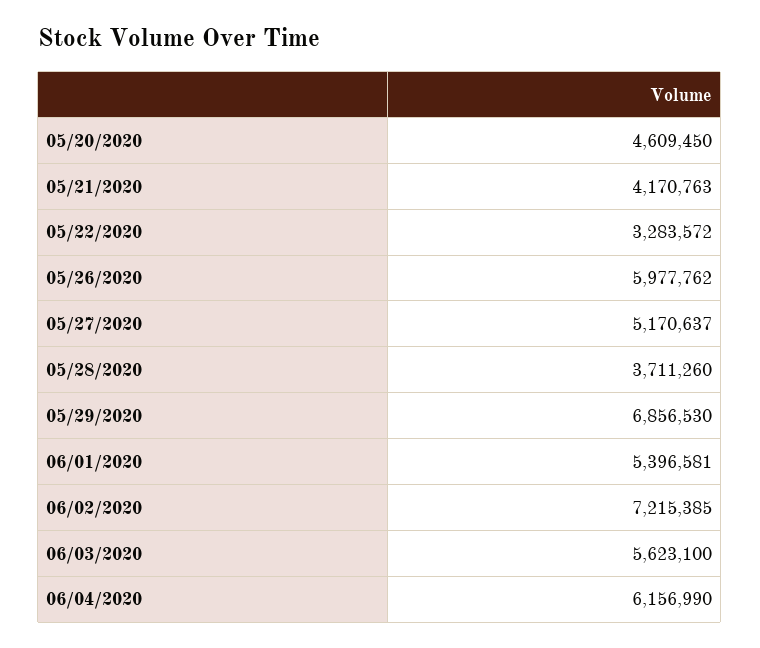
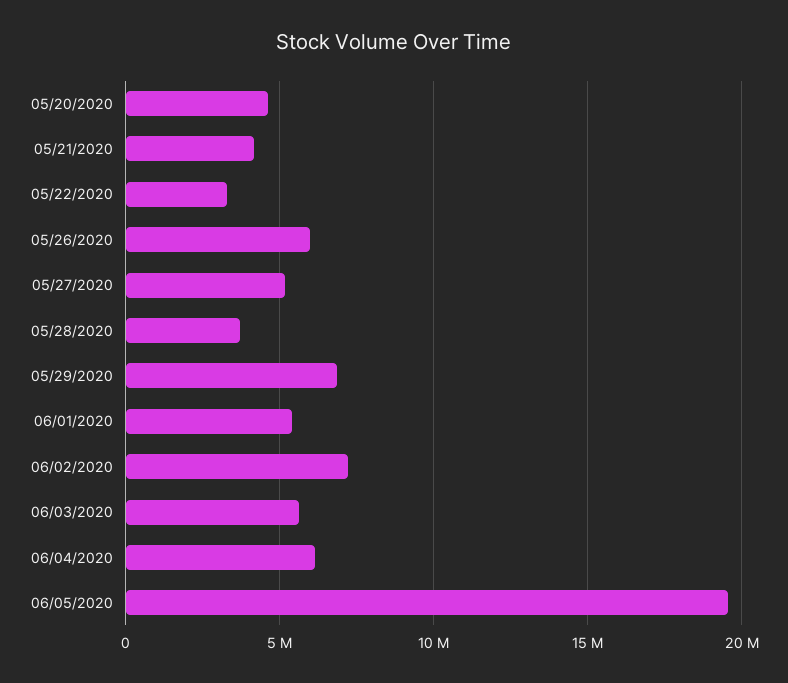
  {
    "05/20/2020": 4609450,
    "05/21/2020": 4170763,
    "05/22/2020": 3283572,
    "05/26/2020": 5977762,
    "05/27/2020": 5170637,
    "05/28/2020": 3711260,
    "05/29/2020": 6856530,
    "06/01/2020": 5396581,
    "06/02/2020": 7215385,
    "06/03/2020": 5623100,
-   "06/04/2020": 6156990
+   "06/04/2020": 6156990,
+   "06/05/2020": 19500000
  }

